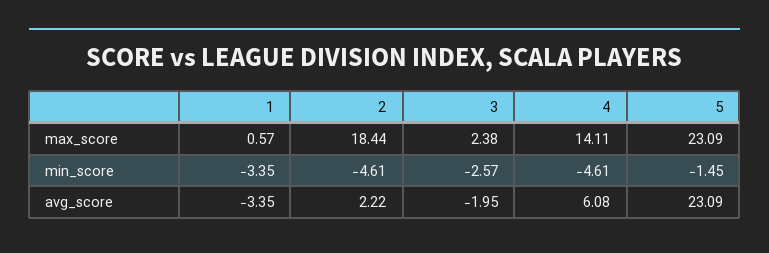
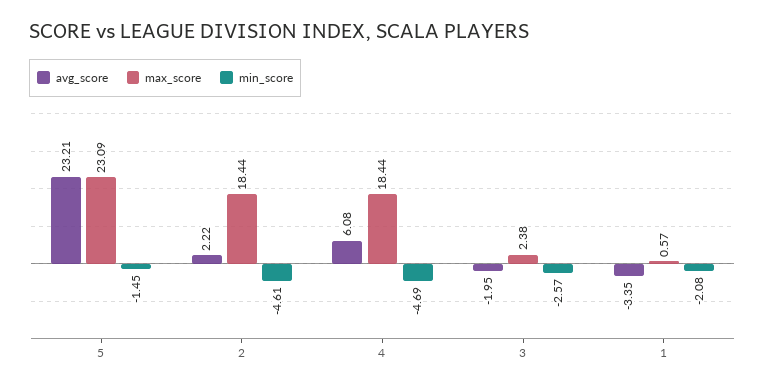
  {
    "max_score": {
      "1": 0.57,
      "2": 18.44,
      "3": 2.38,
-     "4": 14.11,
+     "4": 18.44,
      "5": 23.09
    },
    "min_score": {
-     "1": -3.35,
+     "1": -2.08,
      "2": -4.61,
      "3": -2.57,
-     "4": -4.61,
+     "4": -4.69,
      "5": -1.45
    },
    "avg_score": {
      "1": -3.35,
      "2": 2.22,
      "3": -1.95,
      "4": 6.08,
-     "5": 23.09
+     "5": 23.21
    }
  }

